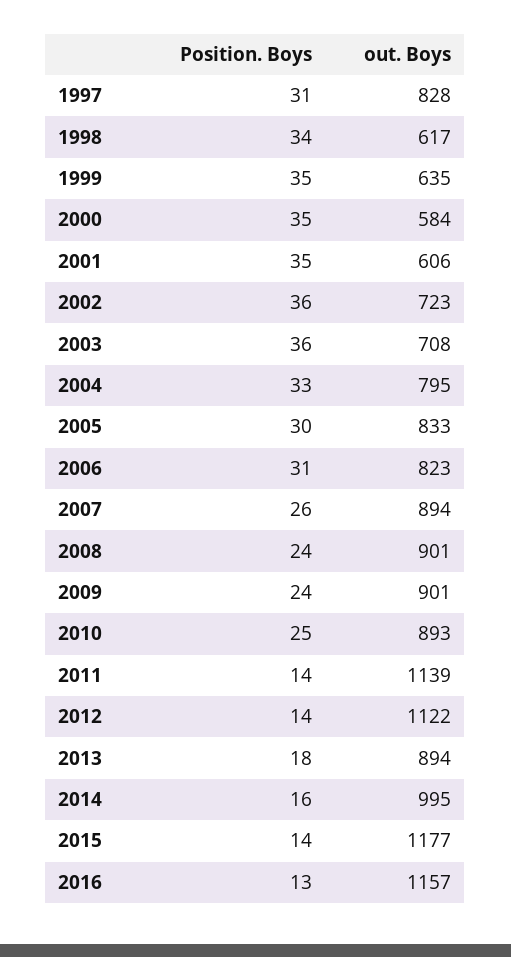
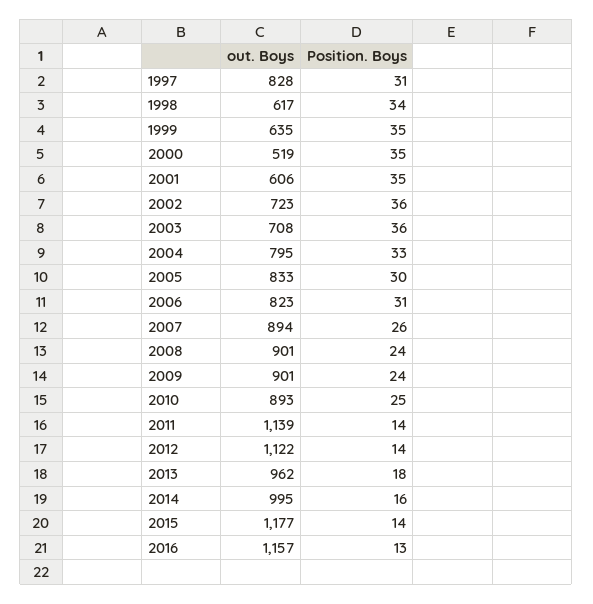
  {
    "Position. Boys": {
      "1997": 31,
      "1998": 34,
      "1999": 35,
      "2000": 35,
      "2001": 35,
      "2002": 36,
      "2003": 36,
      "2004": 33,
      "2005": 30,
      "2006": 31,
      "2007": 26,
      "2008": 24,
      "2009": 24,
      "2010": 25,
      "2011": 14,
      "2012": 14,
      "2013": 18,
      "2014": 16,
      "2015": 14,
      "2016": 13
    },
    "out. Boys": {
      "1997": 828,
      "1998": 617,
      "1999": 635,
-     "2000": 584,
+     "2000": 519,
      "2001": 606,
      "2002": 723,
      "2003": 708,
      "2004": 795,
      "2005": 833,
      "2006": 823,
      "2007": 894,
      "2008": 901,
      "2009": 901,
      "2010": 893,
      "2011": 1139,
      "2012": 1122,
-     "2013": 894,
+     "2013": 962,
      "2014": 995,
      "2015": 1177,
      "2016": 1157
    }
  }

